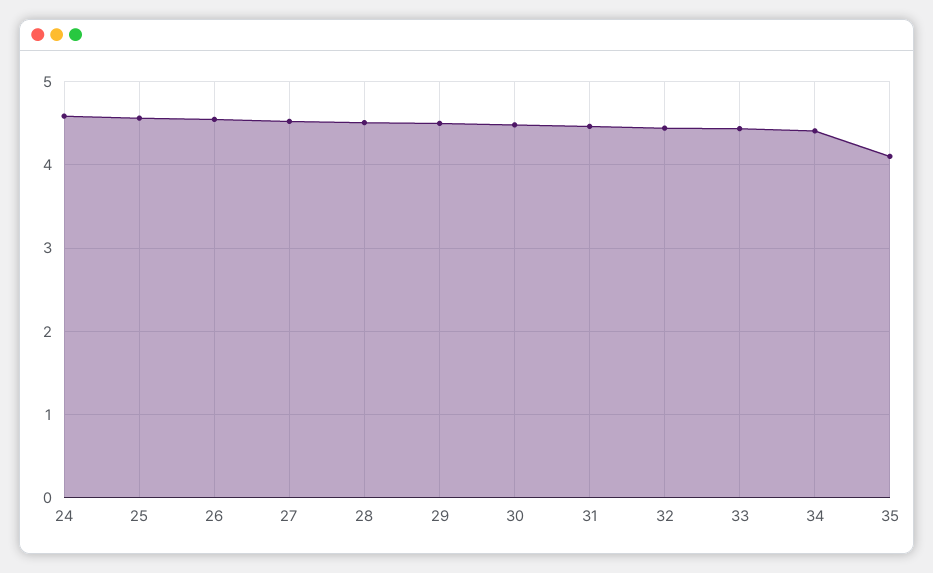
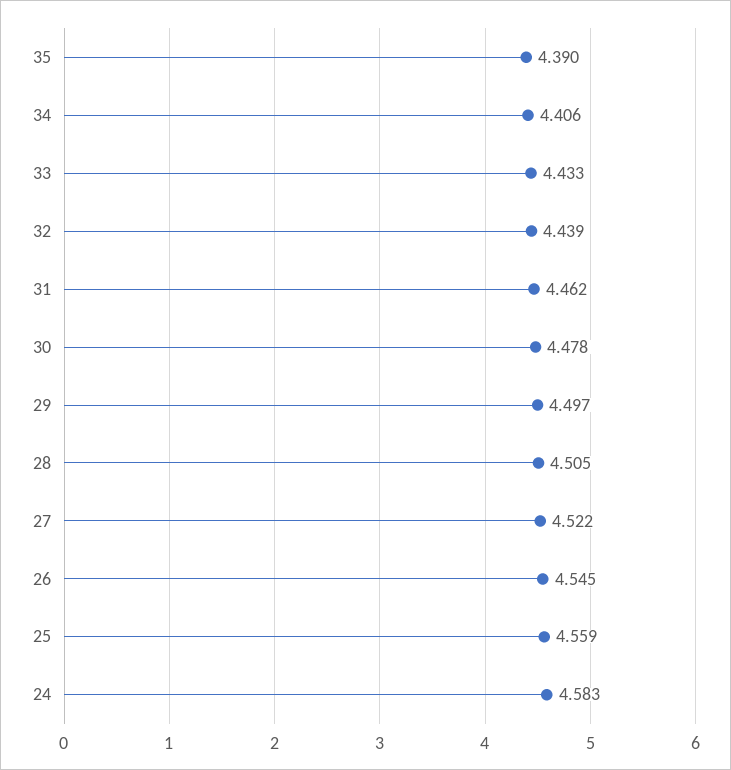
  {
    "24": 4.583,
    "25": 4.559,
    "26": 4.545,
    "27": 4.522,
    "28": 4.505,
    "29": 4.497,
    "30": 4.478,
    "31": 4.462,
    "32": 4.439,
    "33": 4.433,
    "34": 4.406,
-   "35": 4.1
+   "35": 4.39
  }

